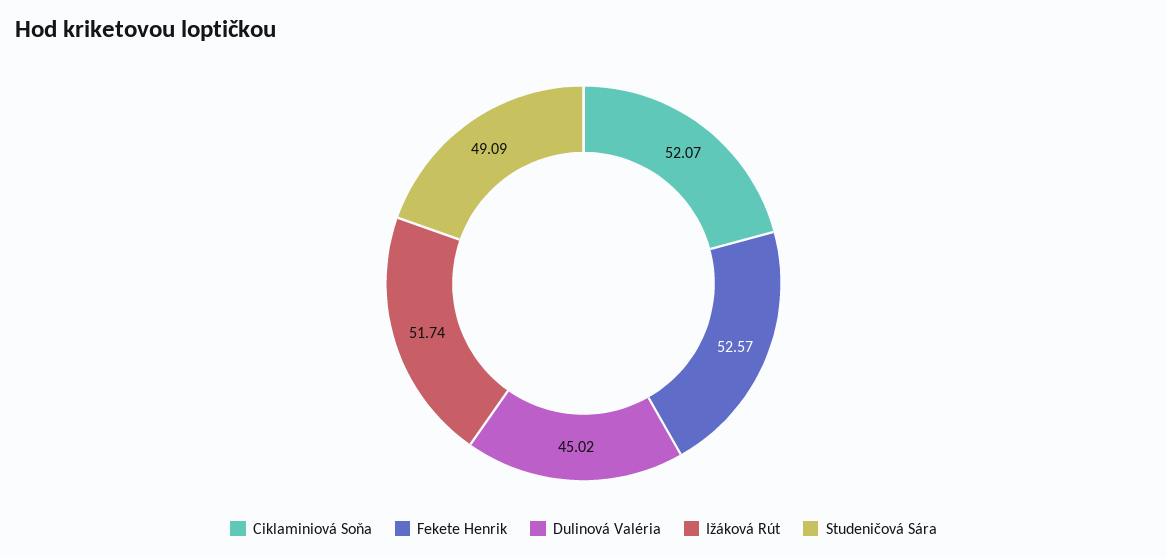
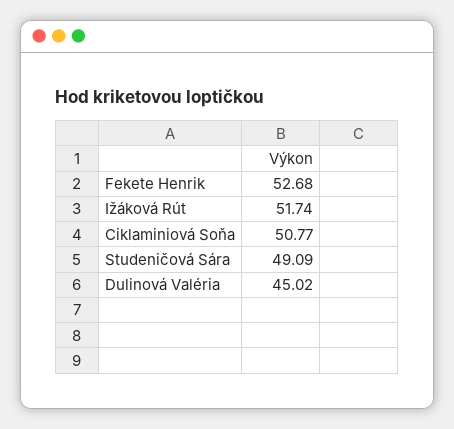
  {
-   "Ciklaminiová Soňa": 52.07,
+   "Ciklaminiová Soňa": 50.77,
-   "Fekete Henrik": 52.57,
+   "Fekete Henrik": 52.68,
    "Dulinová Valéria": 45.02,
    "Ižáková Rút": 51.74,
    "Studeničová Sára": 49.09
  }

